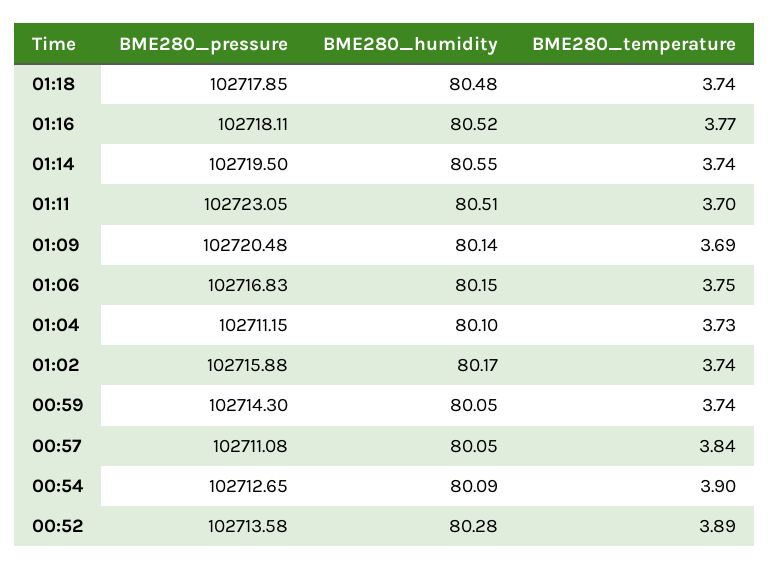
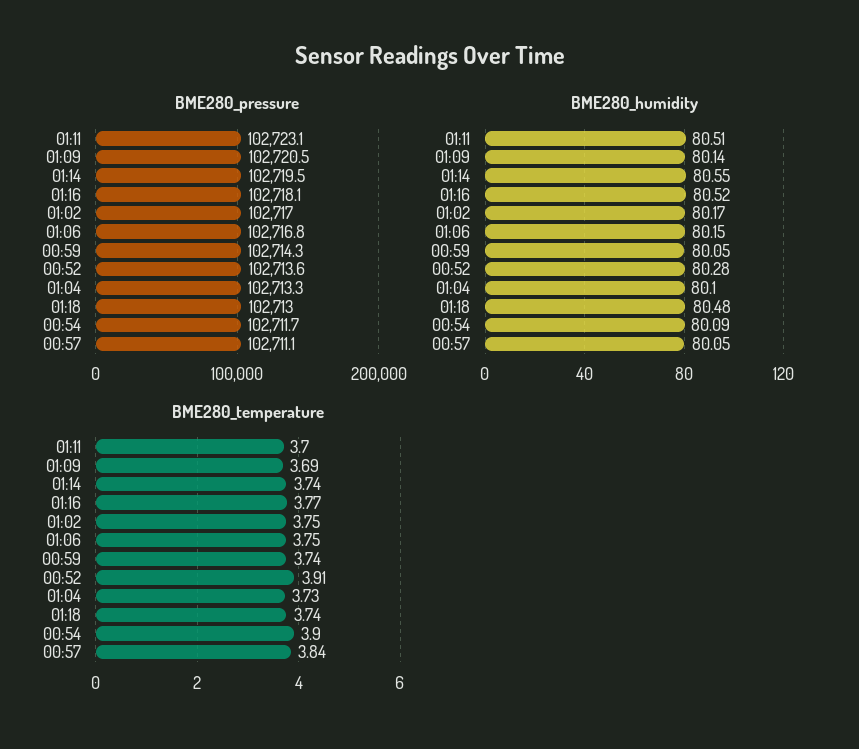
  {
    "BME280_pressure": {
-     "01:18": 102717.85,
+     "01:18": 102713,
      "01:16": 102718.11,
      "01:14": 102719.5,
      "01:11": 102723.05,
      "01:09": 102720.48,
      "01:06": 102716.83,
-     "01:04": 102711.15,
+     "01:04": 102713.3,
-     "01:02": 102715.88,
+     "01:02": 102717,
      "00:59": 102714.3,
      "00:57": 102711.08,
-     "00:54": 102712.65,
+     "00:54": 102711.7,
      "00:52": 102713.58
    },
    "BME280_humidity": {
      "01:18": 80.48,
      "01:16": 80.52,
      "01:14": 80.55,
      "01:11": 80.51,
      "01:09": 80.14,
      "01:06": 80.15,
      "01:04": 80.1,
      "01:02": 80.17,
      "00:59": 80.05,
      "00:57": 80.05,
      "00:54": 80.09,
      "00:52": 80.28
    },
    "BME280_temperature": {
      "01:18": 3.74,
      "01:16": 3.77,
      "01:14": 3.74,
      "01:11": 3.7,
      "01:09": 3.69,
      "01:06": 3.75,
      "01:04": 3.73,
-     "01:02": 3.74,
+     "01:02": 3.75,
      "00:59": 3.74,
      "00:57": 3.84,
      "00:54": 3.9,
-     "00:52": 3.89
+     "00:52": 3.91
    }
  }

